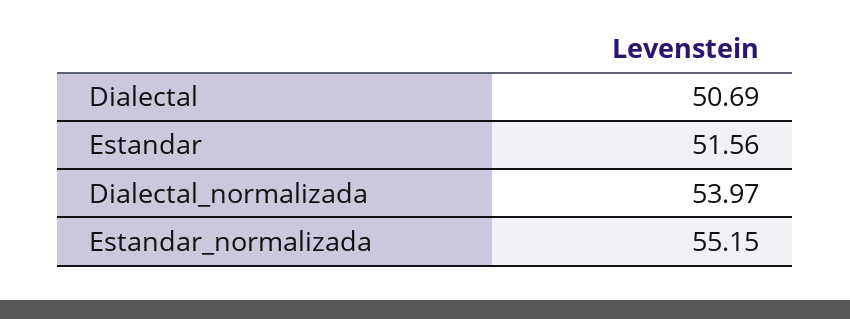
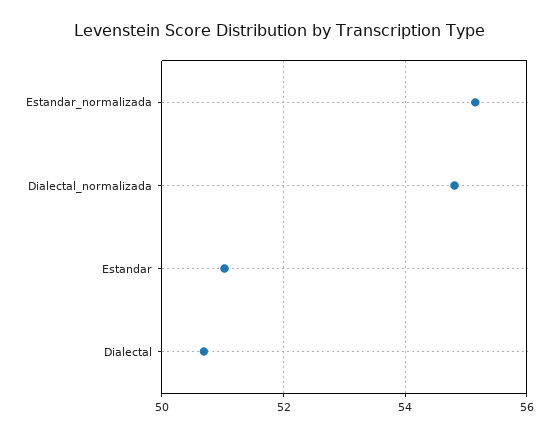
  {
    "Dialectal": 50.69,
-   "Estandar": 51.56,
+   "Estandar": 51,
-   "Dialectal_normalizada": 53.97,
+   "Dialectal_normalizada": 54.8,
    "Estandar_normalizada": 55.15
  }

